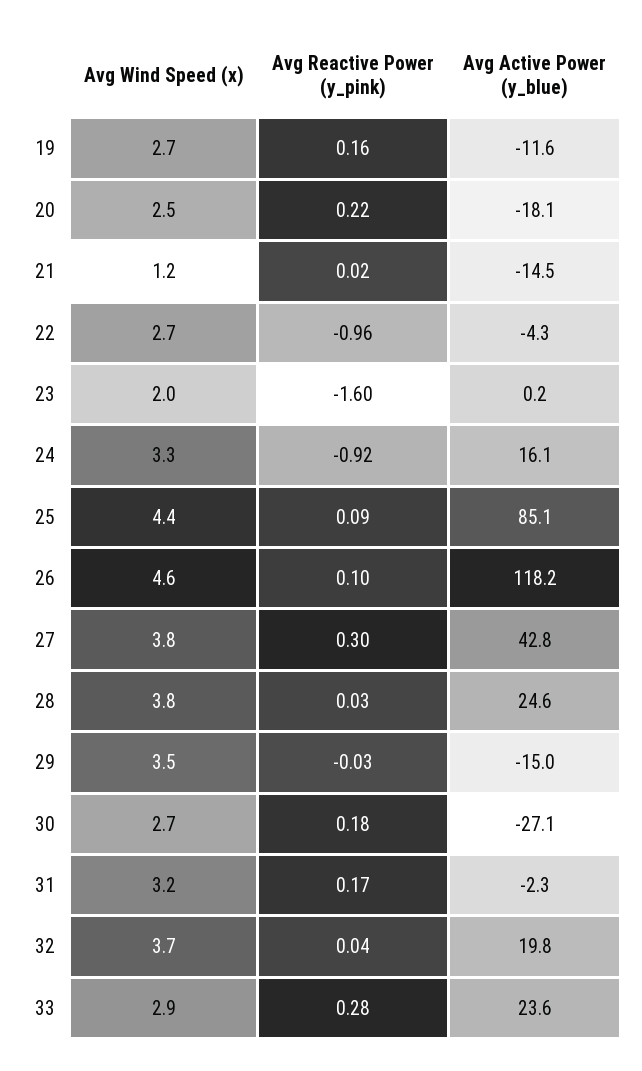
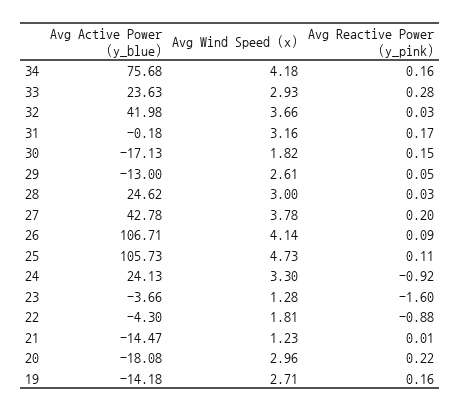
  {
    "Avg Wind Speed (x)": {
      "19": 2.71,
-     "20": 2.5,
+     "20": 2.96,
      "21": 1.23,
-     "22": 2.7,
+     "22": 1.81,
-     "23": 2,
+     "23": 1.28,
      "24": 3.3,
-     "25": 4.4,
+     "25": 4.73,
-     "26": 4.6,
+     "26": 4.14,
      "27": 3.78,
-     "28": 3.8,
+     "28": 3,
-     "29": 3.5,
+     "29": 2.61,
-     "30": 2.7,
+     "30": 1.82,
      "31": 3.16,
      "32": 3.66,
-     "33": 2.93
+     "33": 2.93,
+     "34": 4.18
    },
    "Avg Reactive Power (y_pink)": {
      "19": 0.16,
      "20": 0.22,
-     "21": 0.02,
+     "21": 0.01,
-     "22": -0.96,
+     "22": -0.88,
      "23": -1.6,
      "24": -0.92,
-     "25": 0.09,
+     "25": 0.11,
-     "26": 0.1,
+     "26": 0.09,
-     "27": 0.3,
+     "27": 0.2,
      "28": 0.03,
-     "29": -0.03,
+     "29": 0.05,
-     "30": 0.18,
+     "30": 0.15,
      "31": 0.17,
-     "32": 0.04,
+     "32": 0.03,
-     "33": 0.28
+     "33": 0.28,
+     "34": 0.16
    },
    "Avg Active Power (y_blue)": {
-     "19": -11.6,
+     "19": -14.18,
      "20": -18.08,
      "21": -14.47,
      "22": -4.3,
-     "23": 0.2,
+     "23": -3.66,
-     "24": 16.1,
+     "24": 24.13,
-     "25": 85.1,
+     "25": 105.73,
-     "26": 118.2,
+     "26": 106.71,
      "27": 42.78,
      "28": 24.62,
-     "29": -15,
+     "29": -13,
-     "30": -27.1,
+     "30": -17.13,
-     "31": -2.3,
+     "31": -0.18,
-     "32": 19.8,
+     "32": 41.98,
-     "33": 23.63
+     "33": 23.63,
+     "34": 75.68
    }
  }

